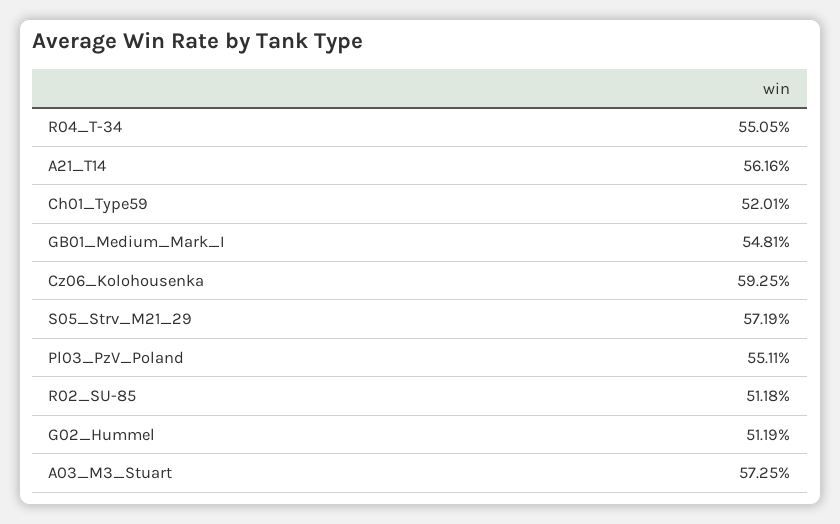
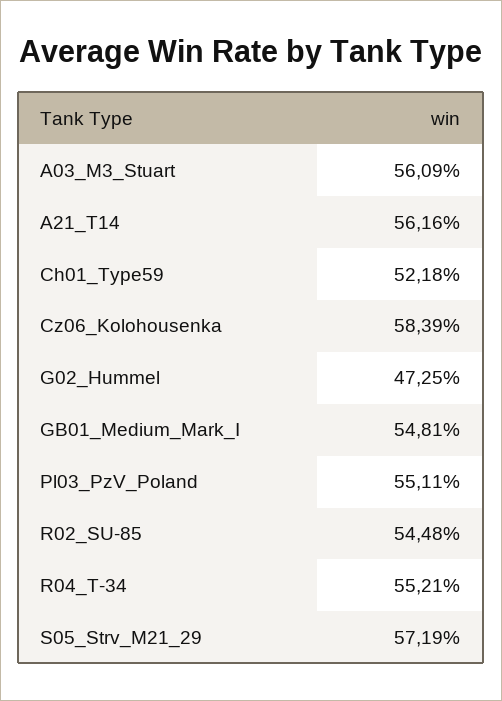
  {
-   "R04_T-34": 55.05,
+   "R04_T-34": 55.21,
    "A21_T14": 56.16,
-   "Ch01_Type59": 52.01,
+   "Ch01_Type59": 52.18,
    "GB01_Medium_Mark_I": 54.81,
-   "Cz06_Kolohousenka": 59.25,
+   "Cz06_Kolohousenka": 58.39,
    "S05_Strv_M21_29": 57.19,
    "Pl03_PzV_Poland": 55.11,
-   "R02_SU-85": 51.18,
+   "R02_SU-85": 54.48,
-   "G02_Hummel": 51.19,
+   "G02_Hummel": 47.25,
-   "A03_M3_Stuart": 57.25
+   "A03_M3_Stuart": 56.09
  }

